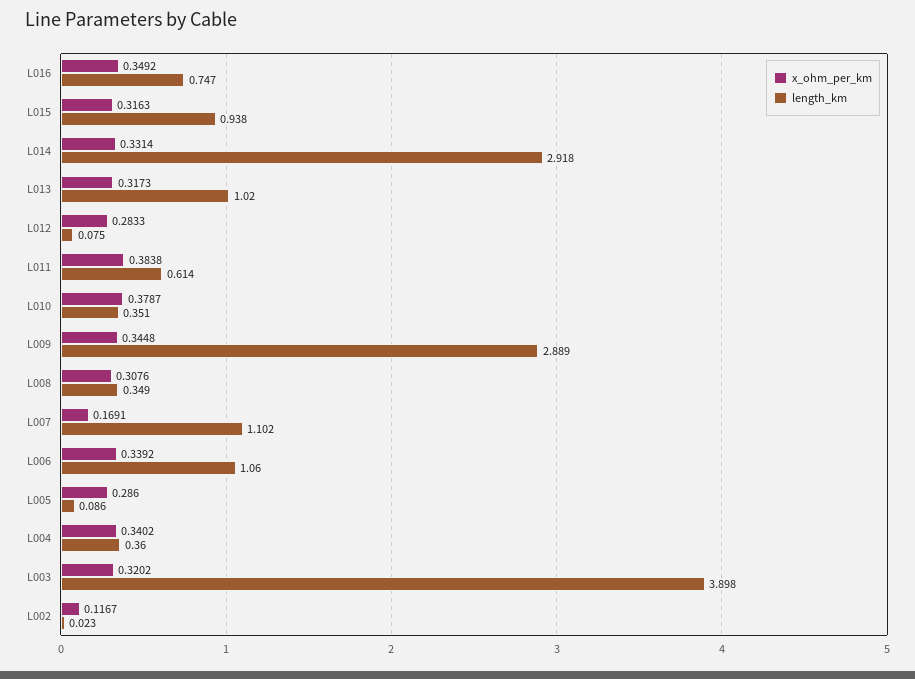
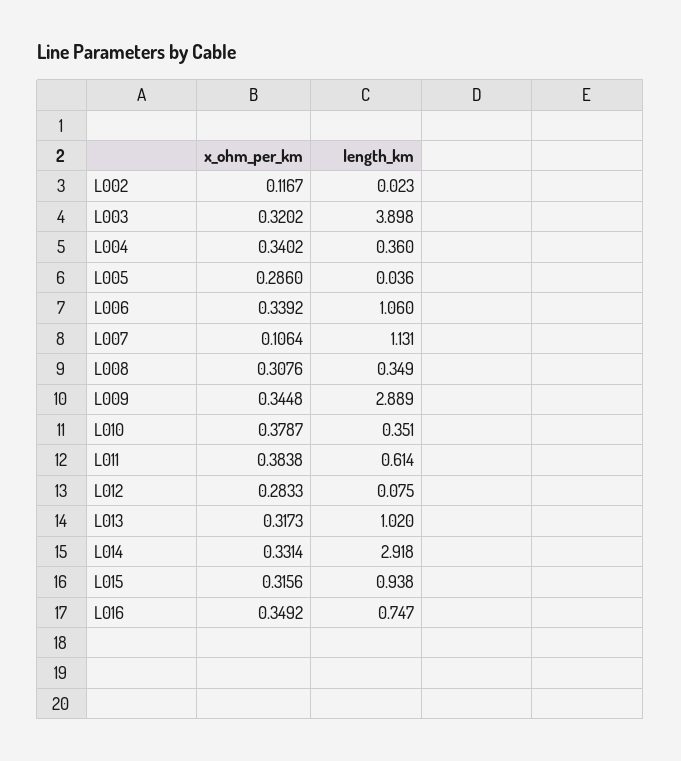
  {
    "x_ohm_per_km": {
      "L016": 0.3492,
-     "L015": 0.3163,
+     "L015": 0.3156,
      "L014": 0.3314,
      "L013": 0.3173,
      "L012": 0.2833,
      "L011": 0.3838,
      "L010": 0.3787,
      "L009": 0.3448,
      "L008": 0.3076,
-     "L007": 0.1691,
+     "L007": 0.1064,
      "L006": 0.3392,
      "L005": 0.286,
      "L004": 0.3402,
      "L003": 0.3202,
      "L002": 0.1167
    },
    "length_km": {
      "L016": 0.747,
      "L015": 0.938,
      "L014": 2.918,
      "L013": 1.02,
      "L012": 0.075,
      "L011": 0.614,
      "L010": 0.351,
      "L009": 2.889,
      "L008": 0.349,
-     "L007": 1.102,
+     "L007": 1.131,
      "L006": 1.06,
-     "L005": 0.086,
+     "L005": 0.036,
      "L004": 0.36,
      "L003": 3.898,
      "L002": 0.023
    }
  }

